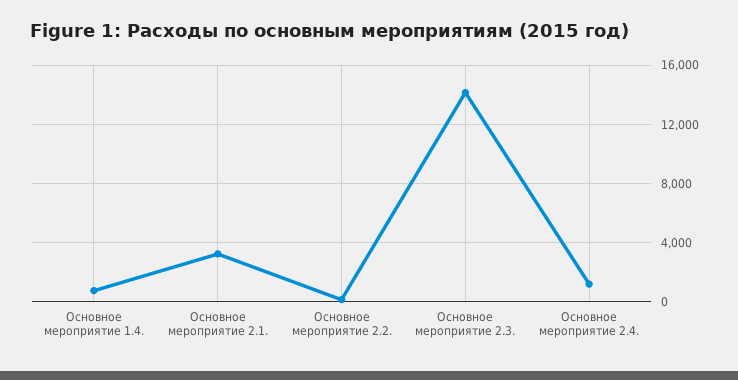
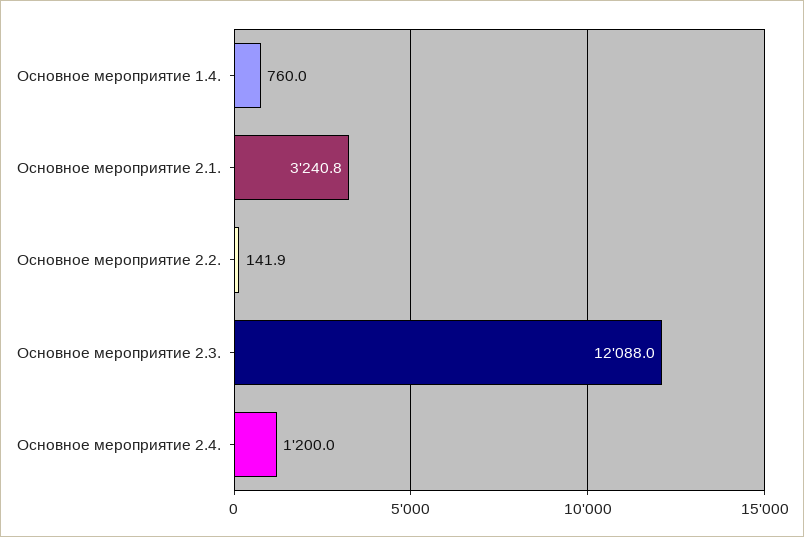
  {
    "Основное мероприятие 1.4.": 760,
    "Основное мероприятие 2.1.": 3240.8,
    "Основное мероприятие 2.2.": 141.9,
-   "Основное мероприятие 2.3.": 14000,
+   "Основное мероприятие 2.3.": 12088,
    "Основное мероприятие 2.4.": 1200
  }

